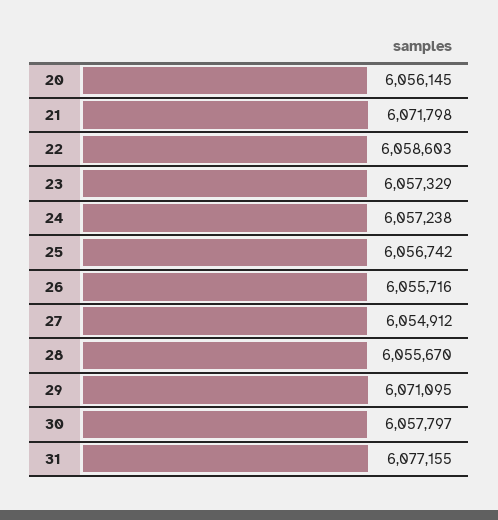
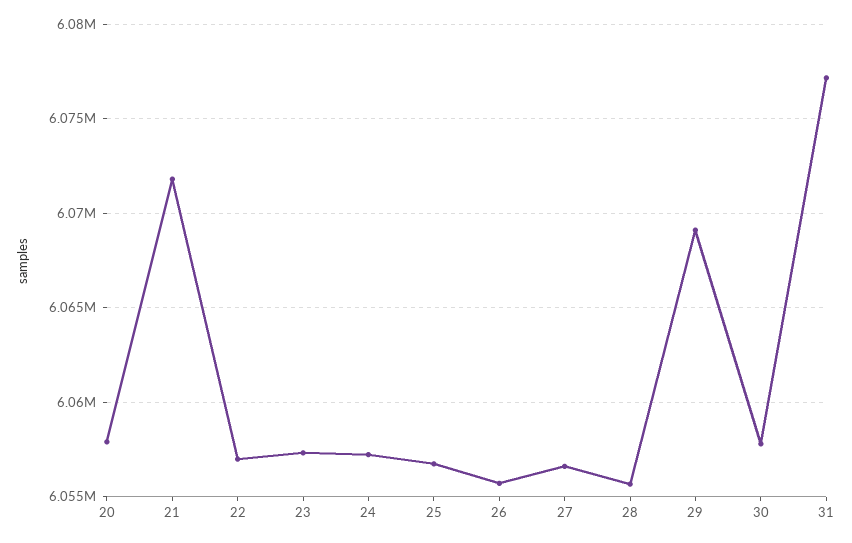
  {
-   "20": 6056145,
+   "20": 6058000,
    "21": 6071798,
-   "22": 6058603,
+   "22": 6057000,
    "23": 6057329,
    "24": 6057238,
    "25": 6056742,
    "26": 6055716,
-   "27": 6054912,
+   "27": 6056500,
    "28": 6055670,
-   "29": 6071095,
+   "29": 6069000,
    "30": 6057797,
    "31": 6077155
  }

